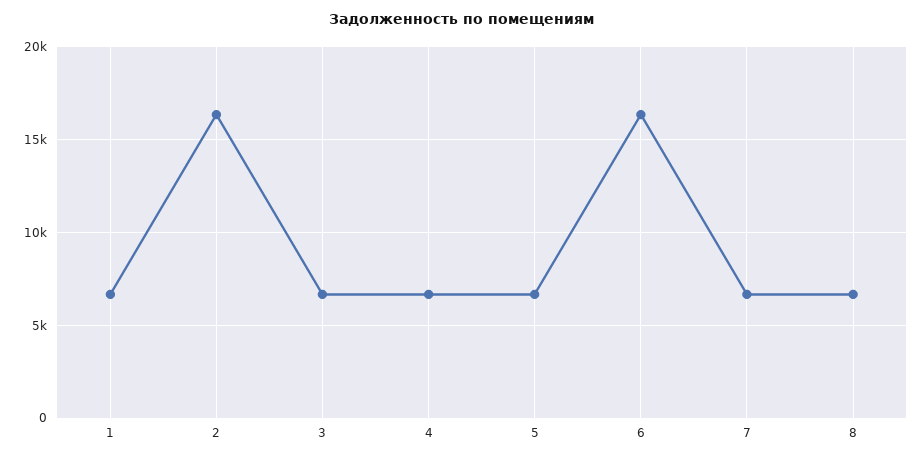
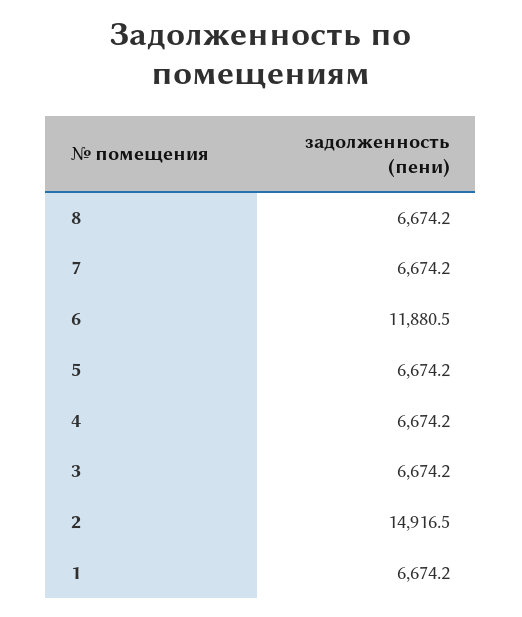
  {
    "1": 6674.2,
-   "2": 16500,
+   "2": 14916.5,
    "3": 6674.2,
    "4": 6674.2,
    "5": 6674.2,
-   "6": 16500,
+   "6": 11880.5,
    "7": 6674.2,
    "8": 6674.2
  }

